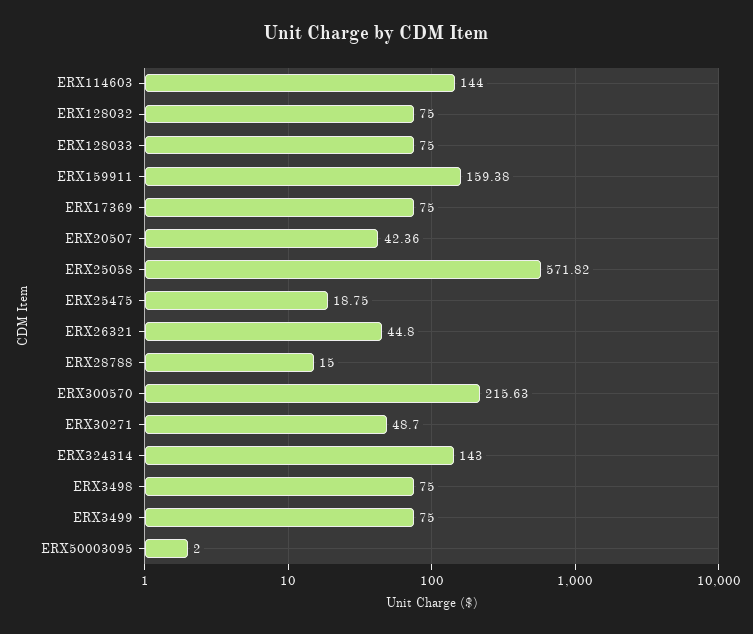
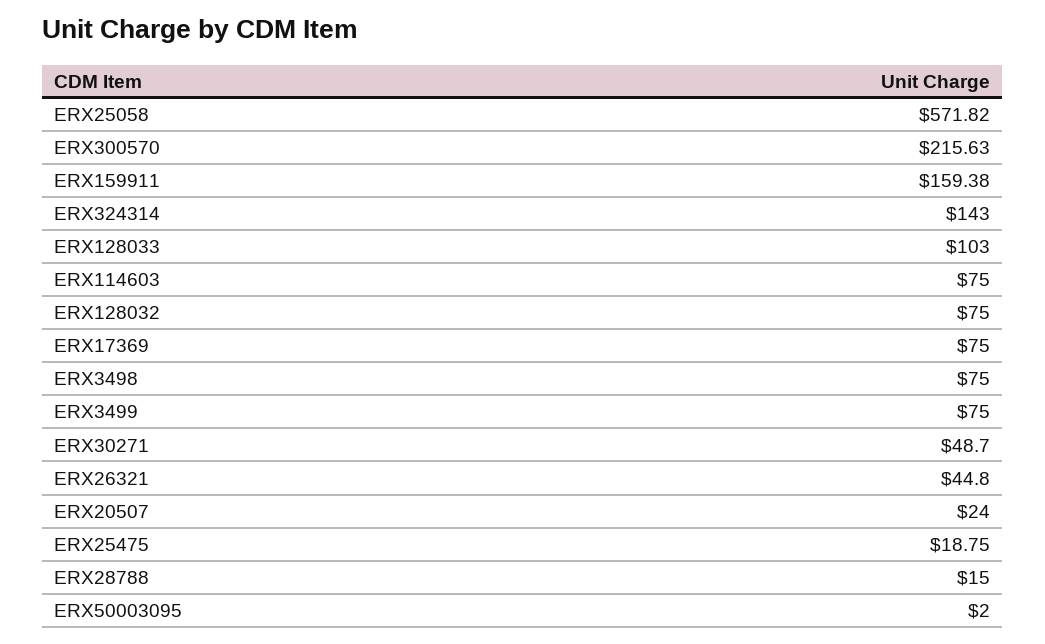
  {
-   "ERX114603": 144,
+   "ERX114603": 75,
    "ERX128032": 75,
-   "ERX128033": 75,
+   "ERX128033": 103,
    "ERX159911": 159.38,
    "ERX17369": 75,
-   "ERX20507": 42.36,
+   "ERX20507": 24,
    "ERX25058": 571.82,
    "ERX25475": 18.75,
    "ERX26321": 44.8,
    "ERX28788": 15,
    "ERX300570": 215.63,
    "ERX30271": 48.7,
    "ERX324314": 143,
    "ERX3498": 75,
    "ERX3499": 75,
    "ERX50003095": 2
  }

